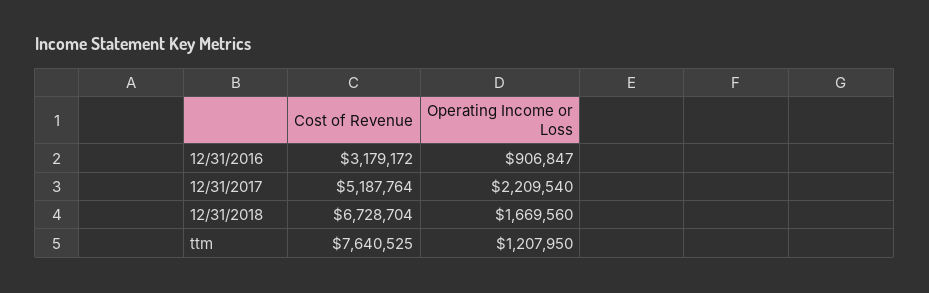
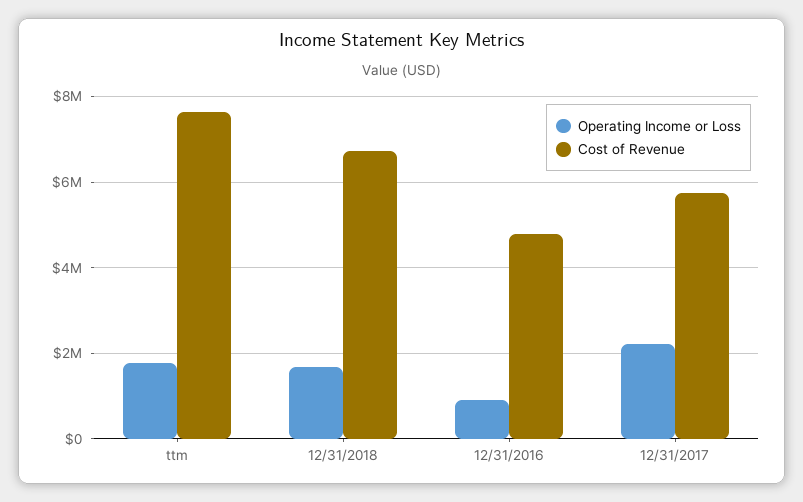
  {
    "Cost of Revenue": {
-     "12/31/2016": 3179172,
+     "12/31/2016": 4800000,
-     "12/31/2017": 5187764,
+     "12/31/2017": 5800000,
      "12/31/2018": 6728704,
      "ttm": 7640525
    },
    "Operating Income or Loss": {
      "12/31/2016": 906847,
      "12/31/2017": 2209540,
      "12/31/2018": 1669560,
-     "ttm": 1207950
+     "ttm": 1800000
    }
  }

